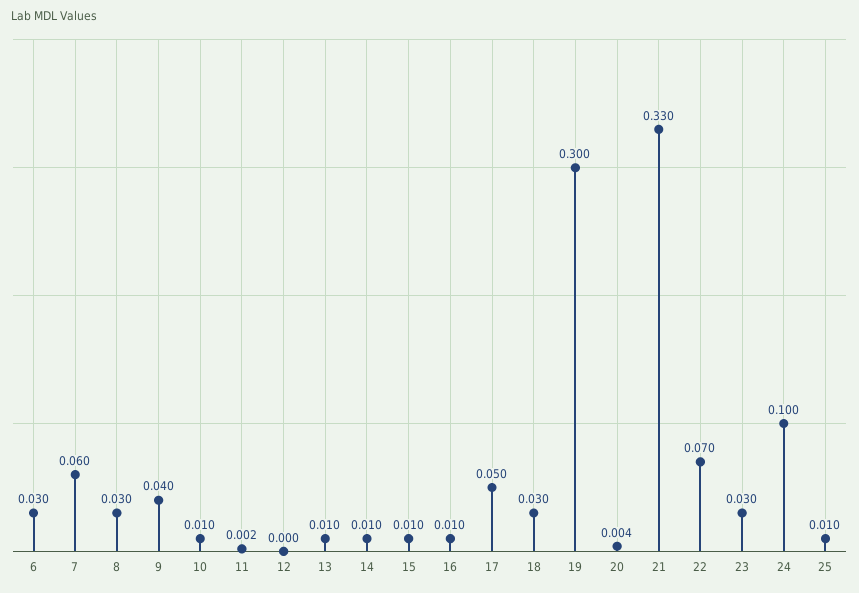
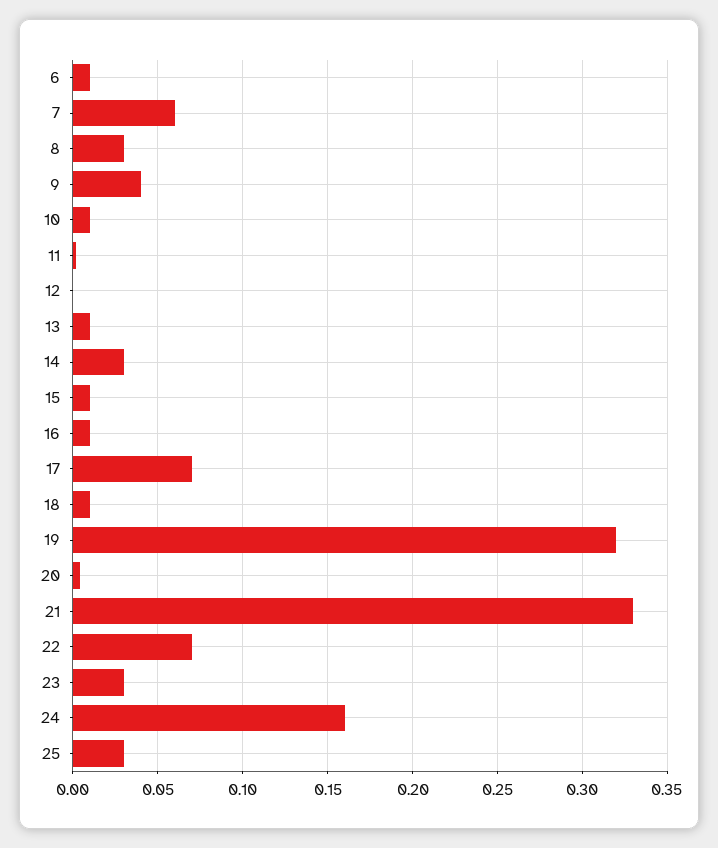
  {
-   "6": 0.03,
+   "6": 0.01,
    "7": 0.06,
    "8": 0.03,
    "9": 0.04,
    "10": 0.01,
    "11": 0.002,
    "12": 0,
    "13": 0.01,
-   "14": 0.01,
+   "14": 0.03,
    "15": 0.01,
    "16": 0.01,
-   "17": 0.05,
+   "17": 0.07,
-   "18": 0.03,
+   "18": 0.01,
-   "19": 0.3,
+   "19": 0.32,
    "20": 0.004,
    "21": 0.33,
    "22": 0.07,
    "23": 0.03,
-   "24": 0.1,
+   "24": 0.16,
-   "25": 0.01
+   "25": 0.03
  }

